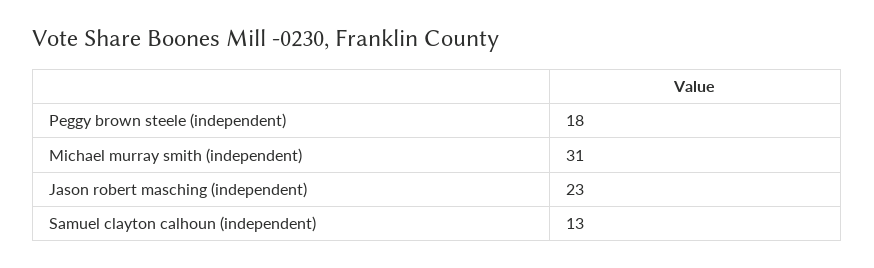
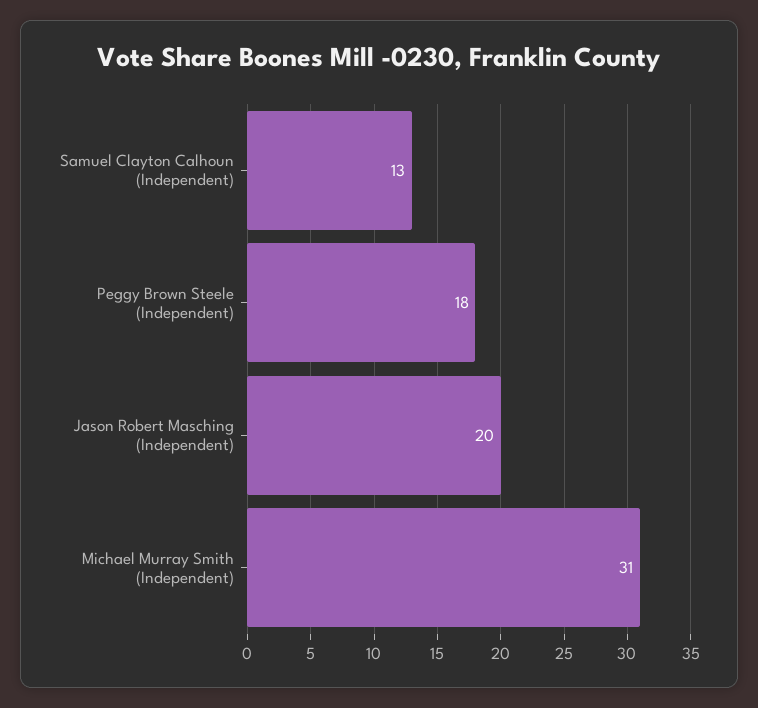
  {
    "Peggy brown steele (independent)": 18,
    "Michael murray smith (independent)": 31,
-   "Jason robert masching (independent)": 23,
+   "Jason robert masching (independent)": 20,
    "Samuel clayton calhoun (independent)": 13
  }

